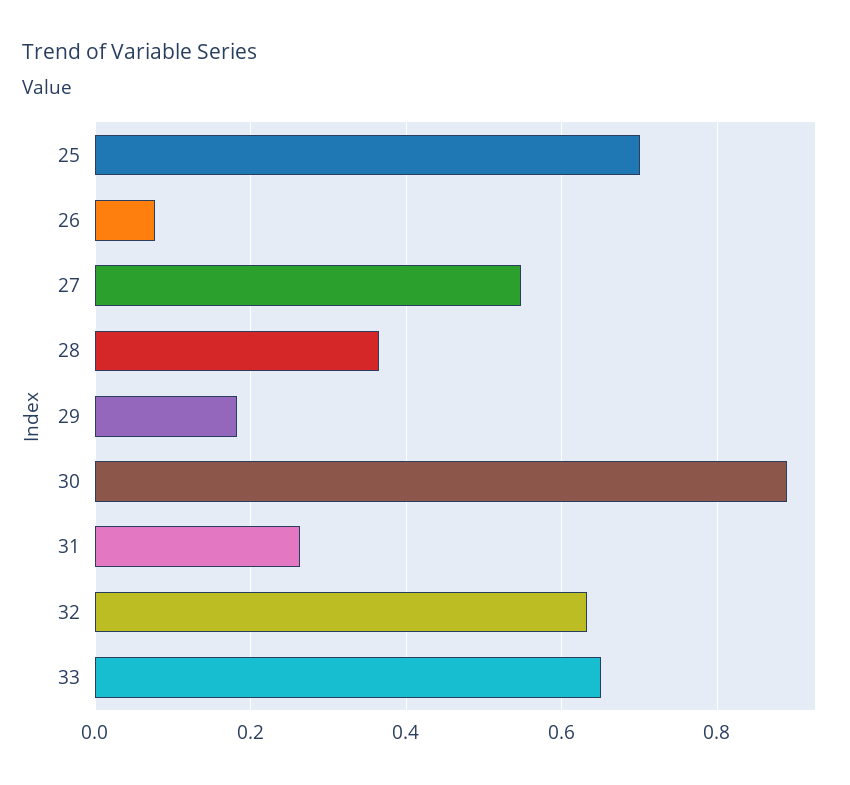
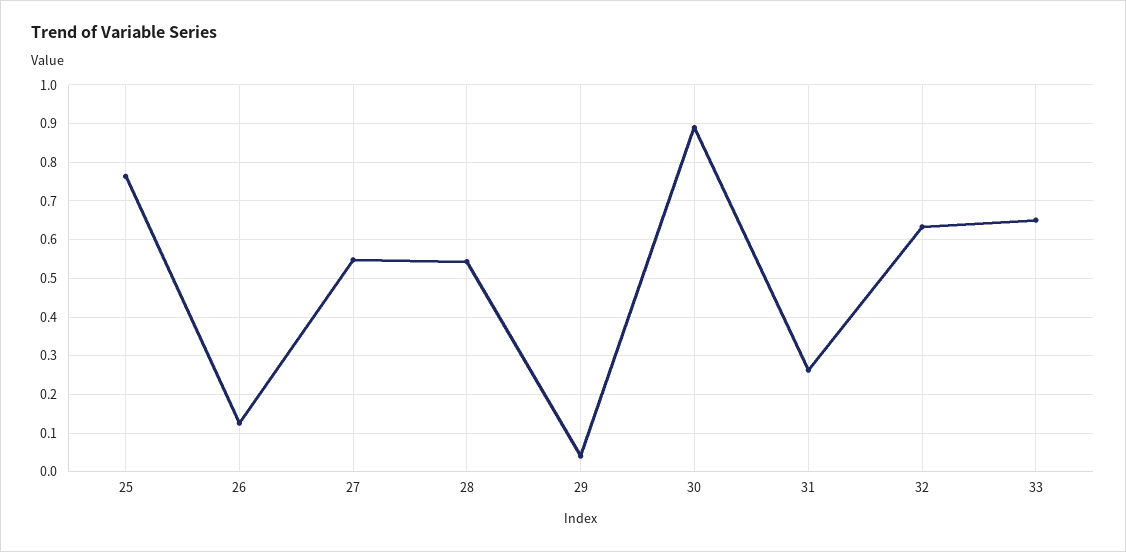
  {
-   "25": 0.7,
+   "25": 0.76,
-   "26": 0.08,
+   "26": 0.12,
    "27": 0.54,
-   "28": 0.36,
+   "28": 0.54,
-   "29": 0.18,
+   "29": 0.04,
    "30": 0.88,
    "31": 0.26,
    "32": 0.64,
    "33": 0.66
  }

